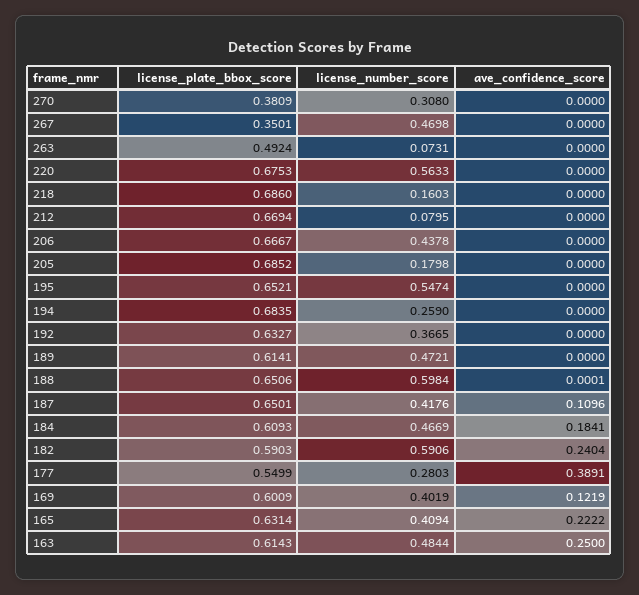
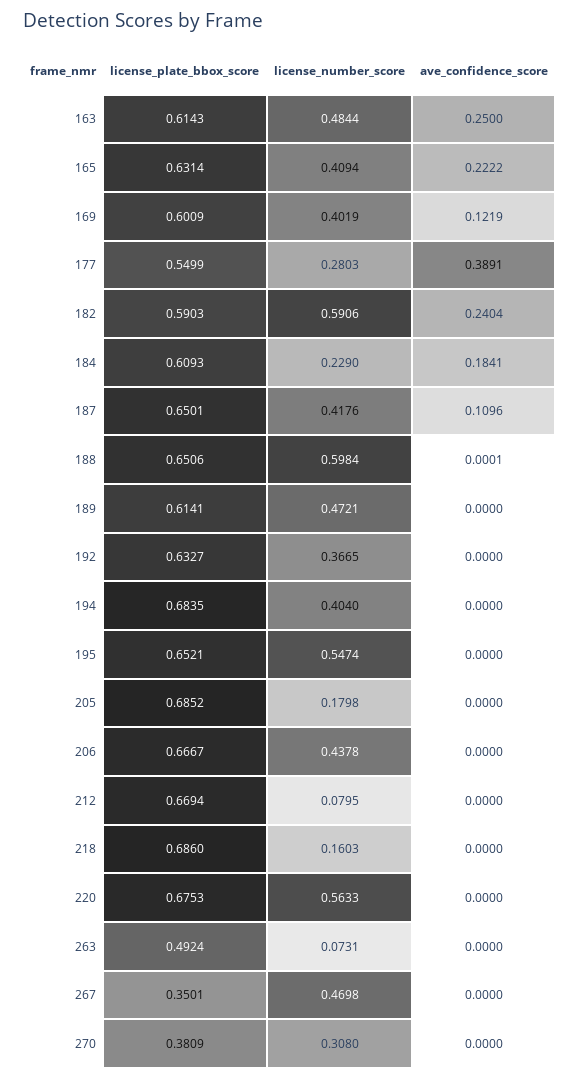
  {
    "license_plate_bbox_score": {
      "270": 0.3809,
      "267": 0.3501,
      "263": 0.4924,
      "220": 0.6753,
      "218": 0.686,
      "212": 0.6694,
      "206": 0.6667,
      "205": 0.6852,
      "195": 0.6521,
      "194": 0.6835,
      "192": 0.6327,
      "189": 0.6141,
      "188": 0.6506,
      "187": 0.6501,
      "184": 0.6093,
      "182": 0.5903,
      "177": 0.5499,
      "169": 0.6009,
      "165": 0.6314,
      "163": 0.6143
    },
    "license_number_score": {
      "270": 0.308,
      "267": 0.4698,
      "263": 0.0731,
      "220": 0.5633,
      "218": 0.1603,
      "212": 0.0795,
      "206": 0.4378,
      "205": 0.1798,
      "195": 0.5474,
-     "194": 0.259,
+     "194": 0.404,
      "192": 0.3665,
      "189": 0.4721,
      "188": 0.5984,
      "187": 0.4176,
-     "184": 0.4669,
+     "184": 0.229,
      "182": 0.5906,
      "177": 0.2803,
      "169": 0.4019,
      "165": 0.4094,
      "163": 0.4844
    },
    "ave_confidence_score": {
      "270": 0,
      "267": 0,
      "263": 0,
      "220": 0,
      "218": 0,
      "212": 0,
      "206": 0,
      "205": 0,
      "195": 0,
      "194": 0,
      "192": 0,
      "189": 0,
      "188": 0.0001,
      "187": 0.1096,
      "184": 0.1841,
      "182": 0.2404,
      "177": 0.3891,
      "169": 0.1219,
      "165": 0.2222,
      "163": 0.25
    }
  }

